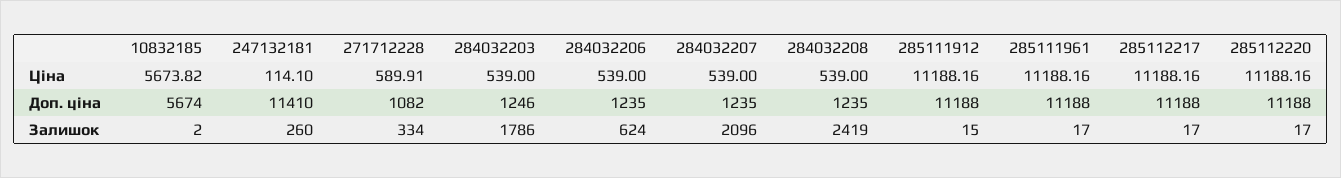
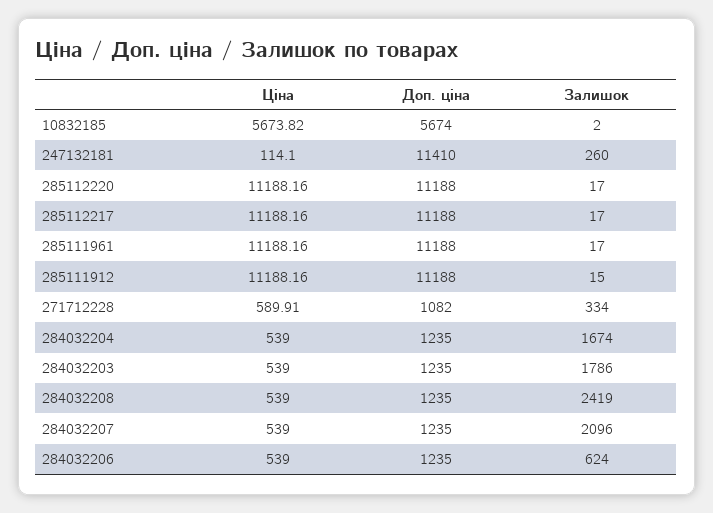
  {
    "10832185": {
      "Ціна": 5673.82,
      "Доп. ціна": 5674,
      "Залишок": 2
    },
    "247132181": {
      "Ціна": 114.1,
      "Доп. ціна": 11410,
      "Залишок": 260
    },
    "271712228": {
      "Ціна": 589.91,
      "Доп. ціна": 1082,
      "Залишок": 334
    },
    "284032203": {
      "Ціна": 539,
-     "Доп. ціна": 1246,
+     "Доп. ціна": 1235,
      "Залишок": 1786
    },
    "284032206": {
      "Ціна": 539,
      "Доп. ціна": 1235,
      "Залишок": 624
    },
    "284032207": {
      "Ціна": 539,
      "Доп. ціна": 1235,
      "Залишок": 2096
    },
    "284032208": {
      "Ціна": 539,
      "Доп. ціна": 1235,
      "Залишок": 2419
    },
    "285111912": {
      "Ціна": 11188.16,
      "Доп. ціна": 11188,
      "Залишок": 15
    },
    "285111961": {
      "Ціна": 11188.16,
      "Доп. ціна": 11188,
      "Залишок": 17
    },
    "285112217": {
      "Ціна": 11188.16,
      "Доп. ціна": 11188,
      "Залишок": 17
    },
    "285112220": {
      "Ціна": 11188.16,
      "Доп. ціна": 11188,
      "Залишок": 17
-   }
+   },
+   "284032204": {
+     "Ціна": 539,
+     "Доп. ціна": 1235,
+     "Залишок": 1674
+   }
  }

